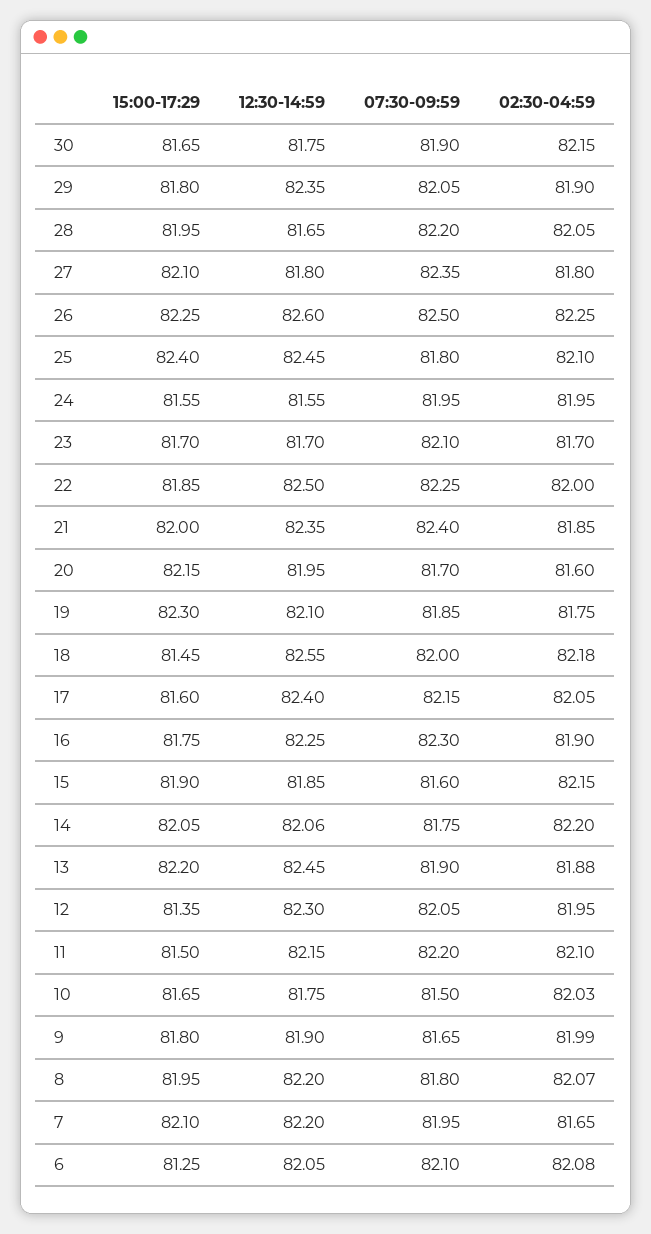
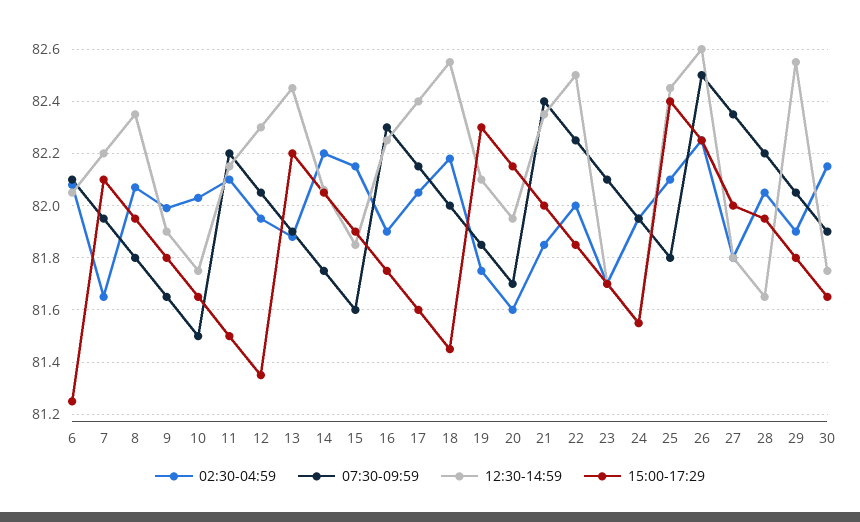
  {
    "15:00-17:29": {
      "30": 81.65,
      "29": 81.8,
      "28": 81.95,
-     "27": 82.1,
+     "27": 82,
      "26": 82.25,
      "25": 82.4,
      "24": 81.55,
      "23": 81.7,
      "22": 81.85,
      "21": 82,
      "20": 82.15,
      "19": 82.3,
      "18": 81.45,
      "17": 81.6,
      "16": 81.75,
      "15": 81.9,
      "14": 82.05,
      "13": 82.2,
      "12": 81.35,
      "11": 81.5,
      "10": 81.65,
      "9": 81.8,
      "8": 81.95,
      "7": 82.1,
      "6": 81.25
    },
    "12:30-14:59": {
      "30": 81.75,
-     "29": 82.35,
+     "29": 82.55,
      "28": 81.65,
      "27": 81.8,
      "26": 82.6,
      "25": 82.45,
      "24": 81.55,
      "23": 81.7,
      "22": 82.5,
      "21": 82.35,
      "20": 81.95,
      "19": 82.1,
      "18": 82.55,
      "17": 82.4,
      "16": 82.25,
      "15": 81.85,
      "14": 82.06,
      "13": 82.45,
      "12": 82.3,
      "11": 82.15,
      "10": 81.75,
      "9": 81.9,
-     "8": 82.2,
+     "8": 82.35,
      "7": 82.2,
      "6": 82.05
    },
    "07:30-09:59": {
      "30": 81.9,
      "29": 82.05,
      "28": 82.2,
      "27": 82.35,
      "26": 82.5,
      "25": 81.8,
      "24": 81.95,
      "23": 82.1,
      "22": 82.25,
      "21": 82.4,
      "20": 81.7,
      "19": 81.85,
      "18": 82,
      "17": 82.15,
      "16": 82.3,
      "15": 81.6,
      "14": 81.75,
      "13": 81.9,
      "12": 82.05,
      "11": 82.2,
      "10": 81.5,
      "9": 81.65,
      "8": 81.8,
      "7": 81.95,
      "6": 82.1
    },
    "02:30-04:59": {
      "30": 82.15,
      "29": 81.9,
      "28": 82.05,
      "27": 81.8,
      "26": 82.25,
      "25": 82.1,
      "24": 81.95,
      "23": 81.7,
      "22": 82,
      "21": 81.85,
      "20": 81.6,
      "19": 81.75,
      "18": 82.18,
      "17": 82.05,
      "16": 81.9,
      "15": 82.15,
      "14": 82.2,
      "13": 81.88,
      "12": 81.95,
      "11": 82.1,
      "10": 82.03,
      "9": 81.99,
      "8": 82.07,
      "7": 81.65,
      "6": 82.08
    }
  }

